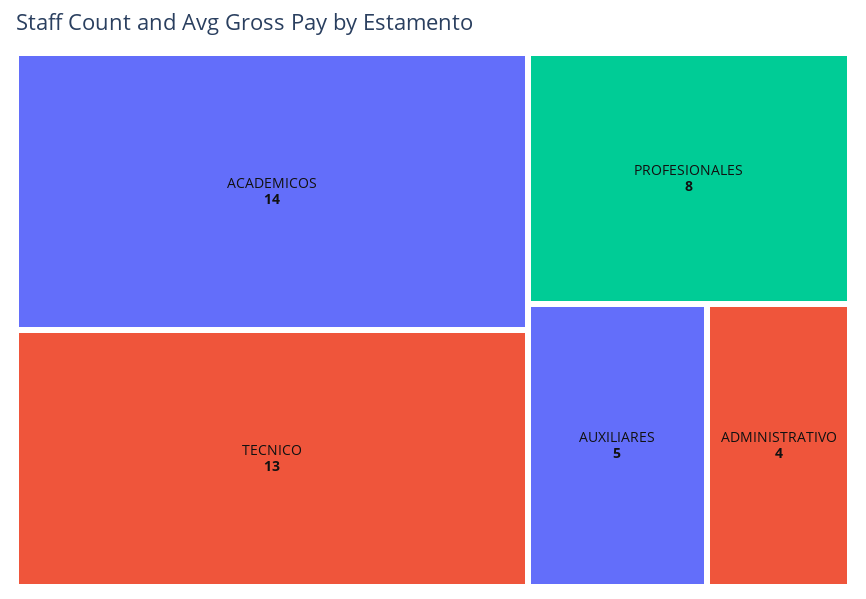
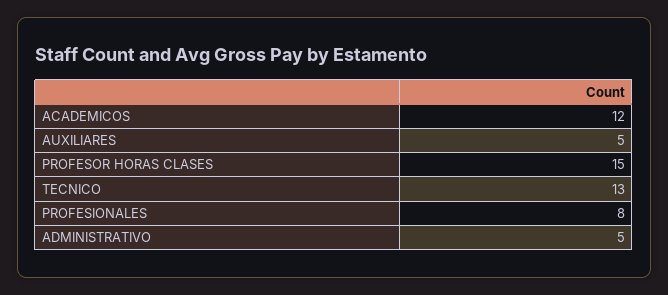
  {
-   "ACADEMICOS": 14,
+   "ACADEMICOS": 12,
    "TECNICO": 13,
    "PROFESIONALES": 8,
    "AUXILIARES": 5,
-   "ADMINISTRATIVO": 4
+   "ADMINISTRATIVO": 5,
+   "PROFESOR HORAS CLASES": 15
  }

